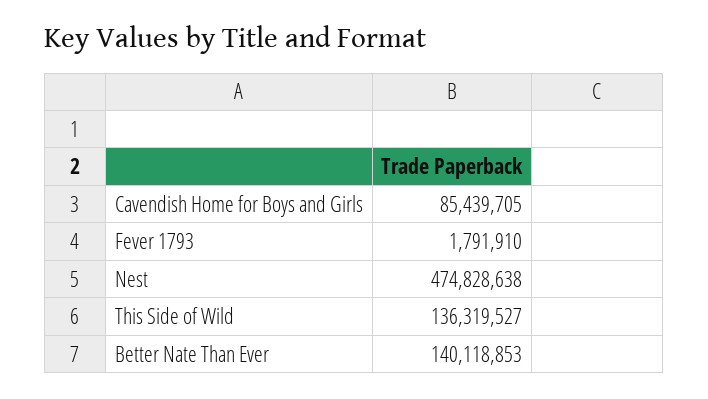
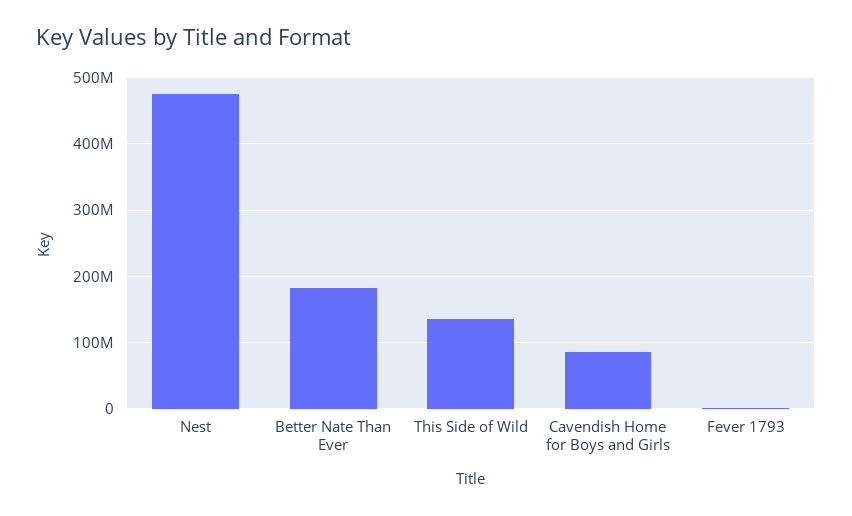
  {
    "Cavendish Home for Boys and Girls": 85439705,
    "Fever 1793": 1791910,
    "Nest": 474828638,
    "This Side of Wild": 136319527,
-   "Better Nate Than Ever": 140118853
+   "Better Nate Than Ever": 180000000
  }

